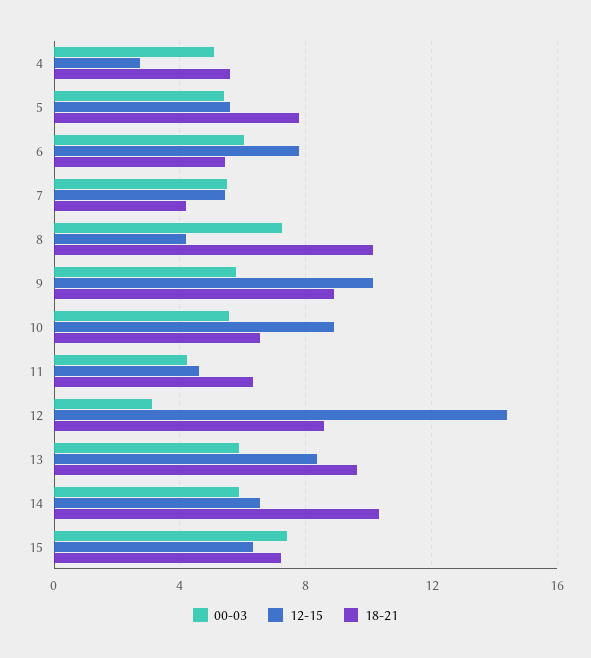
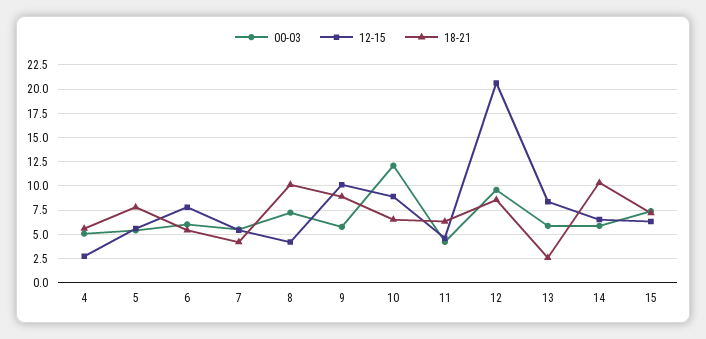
  {
    "00-03": {
      "4": 5,
      "5": 5.5,
      "6": 6,
      "7": 5.5,
      "8": 7,
      "9": 6,
-     "10": 5.5,
+     "10": 12.5,
      "11": 4,
-     "12": 3,
+     "12": 10,
      "13": 6,
      "14": 6,
      "15": 7.5
    },
    "12-15": {
      "4": 2.5,
      "5": 5.5,
      "6": 8,
      "7": 5.5,
      "8": 4,
      "9": 10,
      "10": 9,
      "11": 4.5,
-     "12": 14.5,
+     "12": 20,
      "13": 8.5,
      "14": 6.5,
      "15": 6.5
    },
    "18-21": {
      "4": 5.5,
      "5": 8,
      "6": 5.5,
      "7": 4,
      "8": 10,
      "9": 9,
      "10": 6.5,
      "11": 6.5,
      "12": 8.5,
-     "13": 9.5,
+     "13": 2.5,
      "14": 10.5,
      "15": 7
    }
  }

